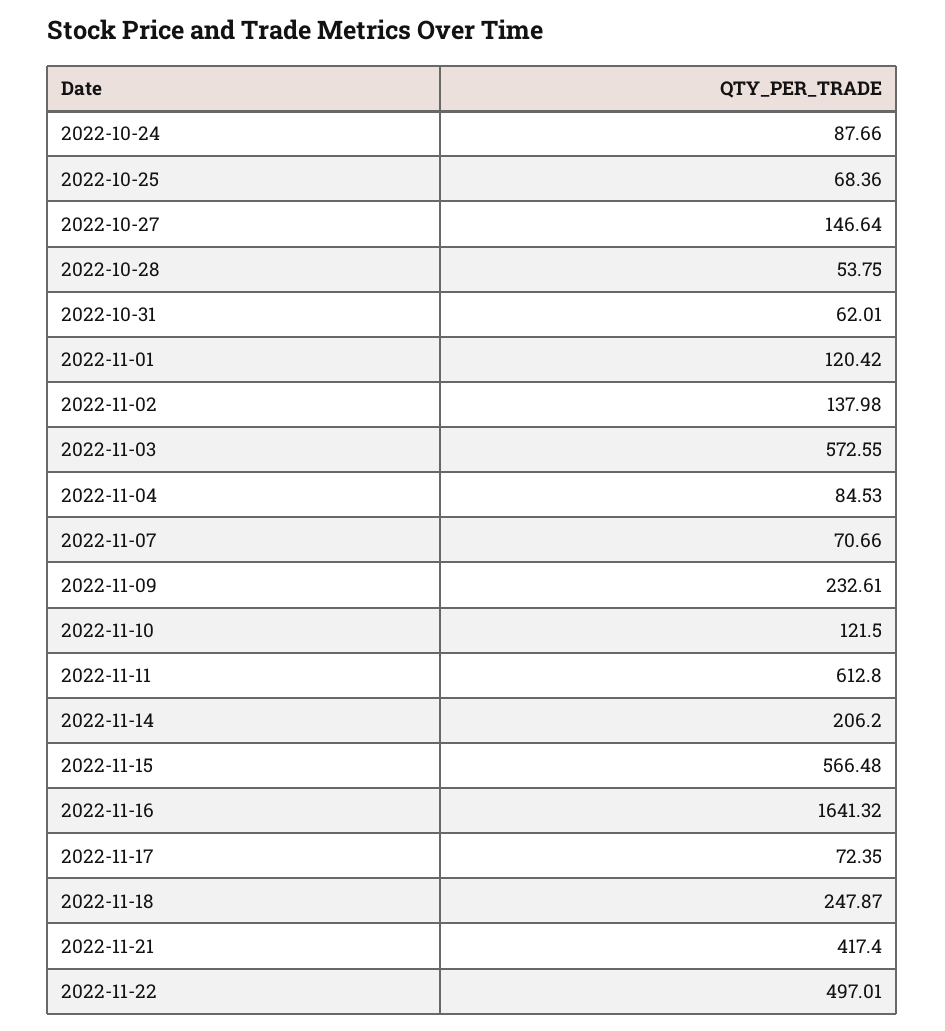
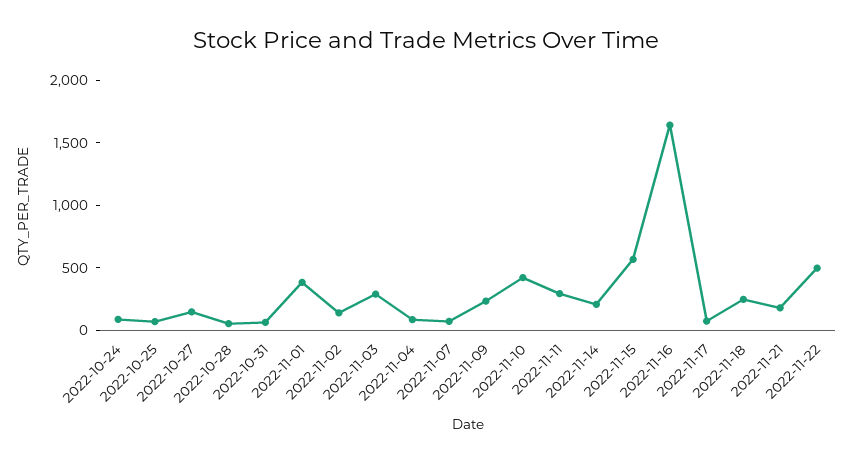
  {
    "2022-10-24": 87.66,
    "2022-10-25": 68.36,
    "2022-10-27": 146.64,
    "2022-10-28": 53.75,
    "2022-10-31": 62.01,
-   "2022-11-01": 120.42,
+   "2022-11-01": 400,
    "2022-11-02": 137.98,
-   "2022-11-03": 572.55,
+   "2022-11-03": 300,
    "2022-11-04": 84.53,
    "2022-11-07": 70.66,
    "2022-11-09": 232.61,
-   "2022-11-10": 121.5,
+   "2022-11-10": 400,
-   "2022-11-11": 612.8,
+   "2022-11-11": 300,
    "2022-11-14": 206.2,
    "2022-11-15": 566.48,
    "2022-11-16": 1641.32,
    "2022-11-17": 72.35,
    "2022-11-18": 247.87,
-   "2022-11-21": 417.4,
+   "2022-11-21": 200,
    "2022-11-22": 497.01
  }

